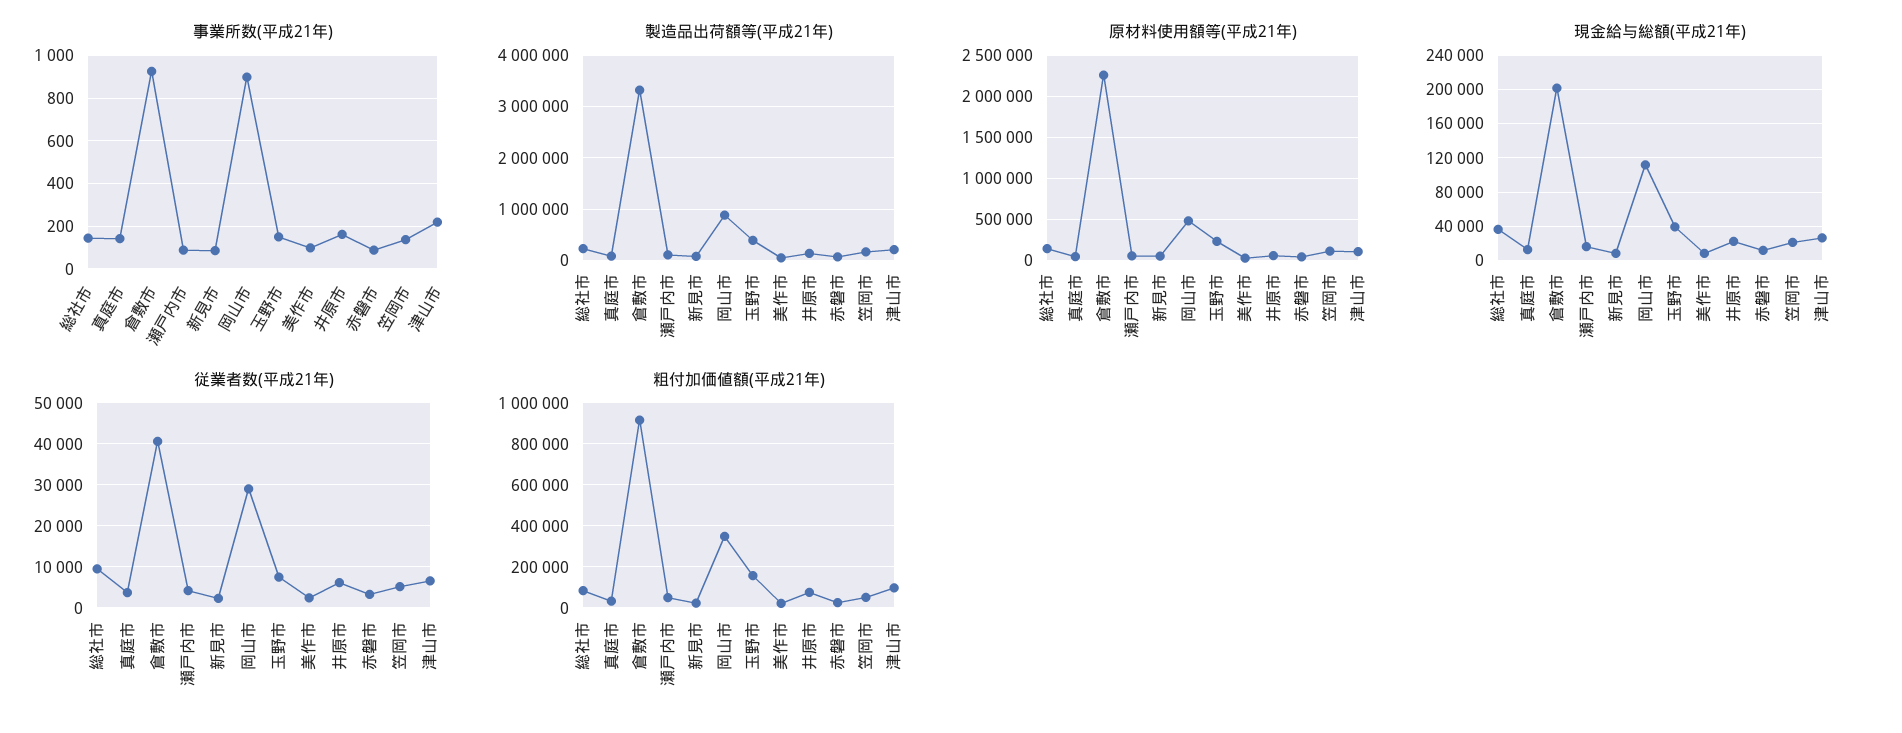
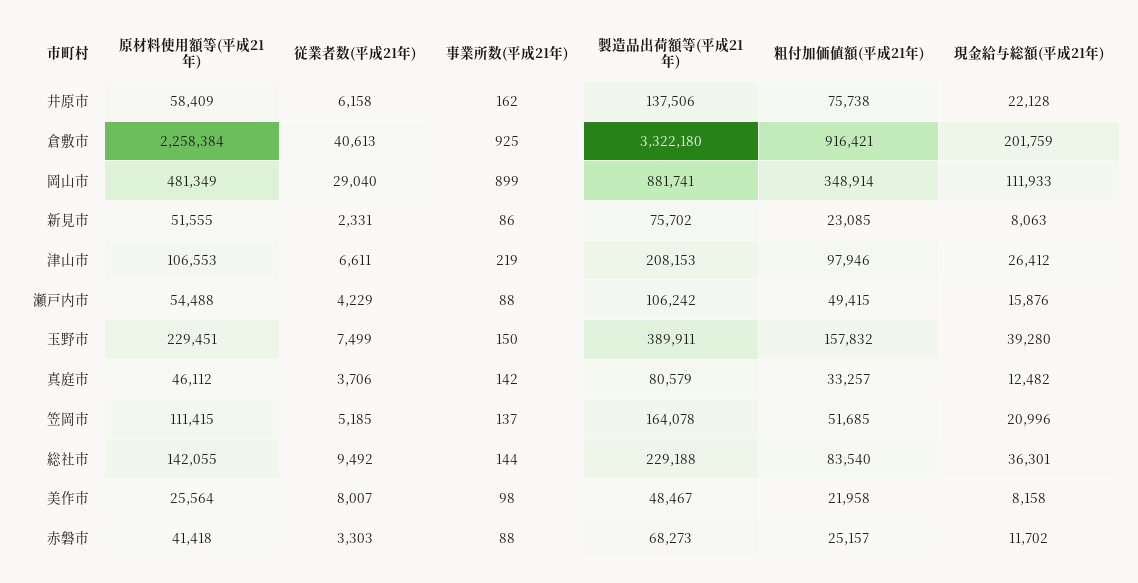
  {
    "事業所数(平成21年)": {
      "総社市": 144,
      "真庭市": 142,
      "倉敷市": 925,
      "瀬戸内市": 88,
      "新見市": 86,
      "岡山市": 899,
      "玉野市": 150,
      "美作市": 98,
      "井原市": 162,
      "赤磐市": 88,
      "笠岡市": 137,
      "津山市": 219
    },
    "製造品出荷額等(平成21年)": {
      "総社市": 229188,
      "真庭市": 80579,
      "倉敷市": 3322180,
      "瀬戸内市": 106242,
      "新見市": 75702,
      "岡山市": 881741,
      "玉野市": 389911,
      "美作市": 48467,
      "井原市": 137506,
      "赤磐市": 68273,
      "笠岡市": 164078,
      "津山市": 208153
    },
    "原材料使用額等(平成21年)": {
      "総社市": 142055,
      "真庭市": 46112,
      "倉敷市": 2258384,
      "瀬戸内市": 54488,
      "新見市": 51555,
      "岡山市": 481349,
      "玉野市": 229451,
      "美作市": 25564,
      "井原市": 58409,
      "赤磐市": 41418,
      "笠岡市": 111415,
      "津山市": 106553
    },
    "現金給与総額(平成21年)": {
      "総社市": 36301,
      "真庭市": 12482,
      "倉敷市": 201759,
      "瀬戸内市": 15876,
      "新見市": 8063,
      "岡山市": 111933,
      "玉野市": 39280,
      "美作市": 8158,
      "井原市": 22128,
      "赤磐市": 11702,
      "笠岡市": 20996,
      "津山市": 26412
    },
    "従業者数(平成21年)": {
      "総社市": 9492,
      "真庭市": 3706,
      "倉敷市": 40613,
      "瀬戸内市": 4229,
      "新見市": 2331,
      "岡山市": 29040,
      "玉野市": 7499,
-     "美作市": 2000,
+     "美作市": 8007,
      "井原市": 6158,
      "赤磐市": 3303,
      "笠岡市": 5185,
      "津山市": 6611
    },
    "粗付加価値額(平成21年)": {
      "総社市": 83540,
      "真庭市": 33257,
      "倉敷市": 916421,
      "瀬戸内市": 49415,
      "新見市": 23085,
      "岡山市": 348914,
      "玉野市": 157832,
      "美作市": 21958,
      "井原市": 75738,
      "赤磐市": 25157,
      "笠岡市": 51685,
      "津山市": 97946
    }
  }

